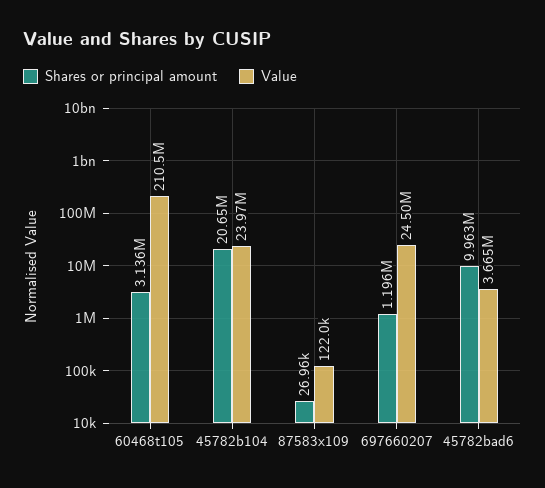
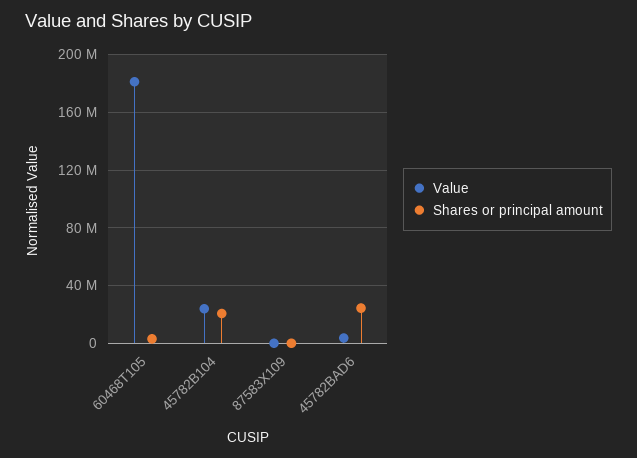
  {
    "Shares or principal amount": {
      "60468t105": 3136000,
      "45782b104": 20650000,
      "87583x109": 26960,
-     "697660207": 1196000,
-     "45782bad6": 9963000
+     "45782bad6": 25000000
    },
    "Value": {
-     "60468t105": 210500000,
+     "60468t105": 180000000,
      "45782b104": 23970000,
      "87583x109": 122000,
-     "697660207": 24500000,
      "45782bad6": 3665000
    }
  }

